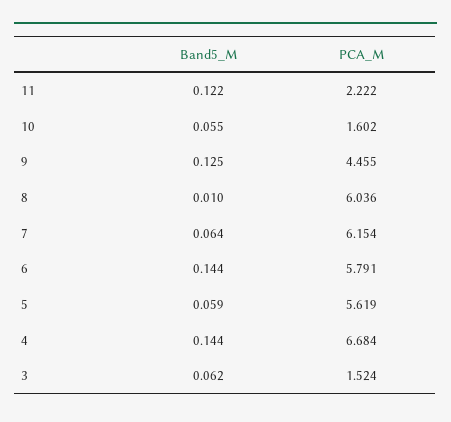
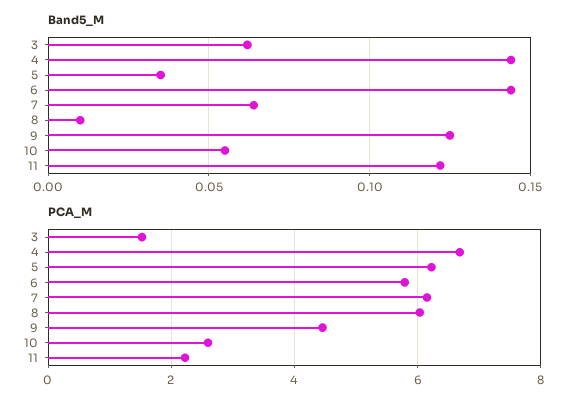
  {
    "Band5_M": {
      "11": 0.122,
      "10": 0.055,
      "9": 0.125,
      "8": 0.01,
      "7": 0.064,
      "6": 0.144,
-     "5": 0.059,
+     "5": 0.035,
      "4": 0.144,
      "3": 0.062
    },
    "PCA_M": {
      "11": 2.222,
-     "10": 1.602,
+     "10": 2.6,
      "9": 4.455,
      "8": 6.036,
      "7": 6.154,
      "6": 5.791,
-     "5": 5.619,
+     "5": 6.2,
      "4": 6.684,
      "3": 1.524
    }
  }

